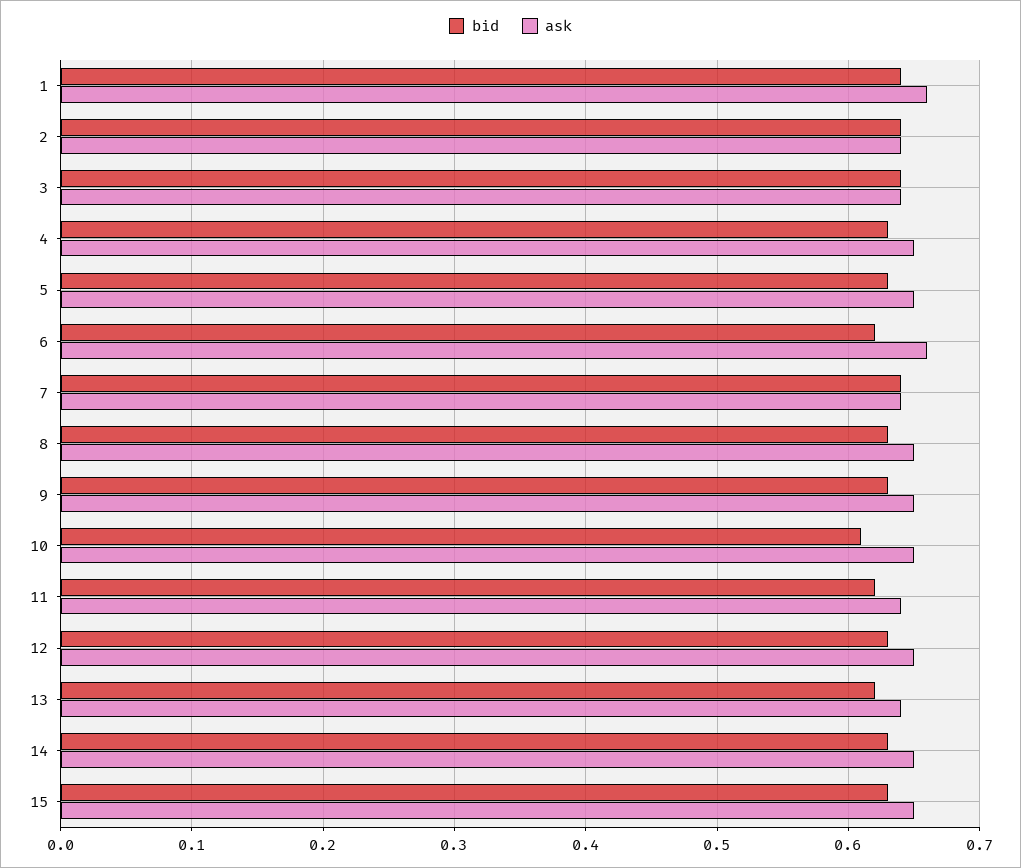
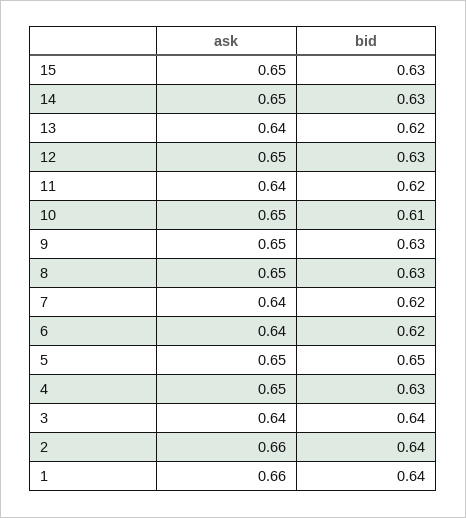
  {
    "bid": {
      "1": 0.64,
      "2": 0.64,
      "3": 0.64,
      "4": 0.63,
-     "5": 0.63,
+     "5": 0.65,
      "6": 0.62,
-     "7": 0.64,
+     "7": 0.62,
      "8": 0.63,
      "9": 0.63,
      "10": 0.61,
      "11": 0.62,
      "12": 0.63,
      "13": 0.62,
      "14": 0.63,
      "15": 0.63
    },
    "ask": {
      "1": 0.66,
-     "2": 0.64,
+     "2": 0.66,
      "3": 0.64,
      "4": 0.65,
      "5": 0.65,
-     "6": 0.66,
+     "6": 0.64,
      "7": 0.64,
      "8": 0.65,
      "9": 0.65,
      "10": 0.65,
      "11": 0.64,
      "12": 0.65,
      "13": 0.64,
      "14": 0.65,
      "15": 0.65
    }
  }

